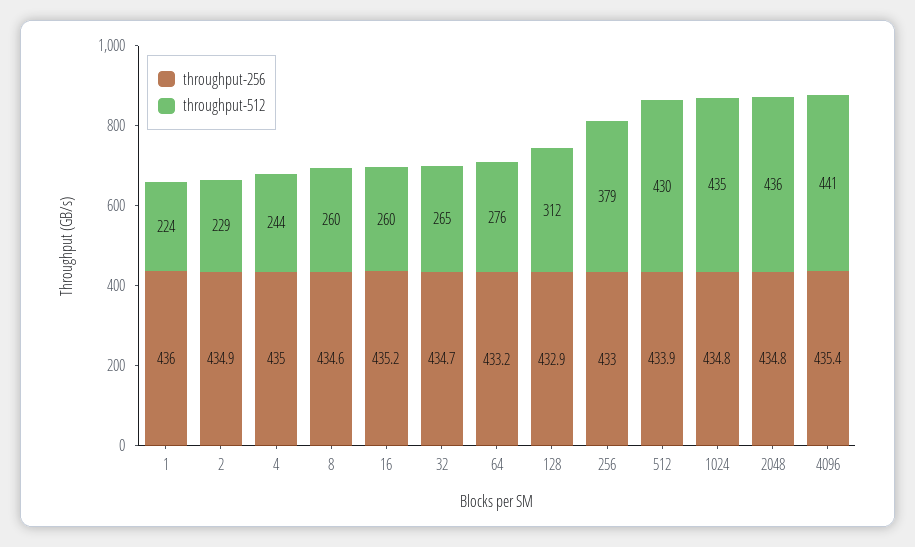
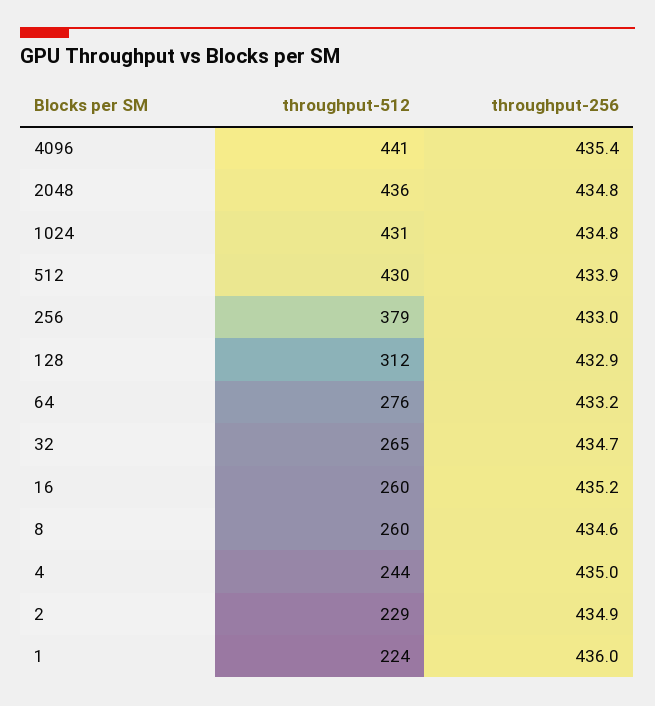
  {
    "throughput-256": {
      "1": 436,
      "2": 434.9,
      "4": 435,
      "8": 434.6,
      "16": 435.2,
      "32": 434.7,
      "64": 433.2,
      "128": 432.9,
      "256": 433,
      "512": 433.9,
      "1024": 434.8,
      "2048": 434.8,
      "4096": 435.4
    },
    "throughput-512": {
      "1": 224,
      "2": 229,
      "4": 244,
      "8": 260,
      "16": 260,
      "32": 265,
      "64": 276,
      "128": 312,
      "256": 379,
      "512": 430,
-     "1024": 435,
+     "1024": 431,
      "2048": 436,
      "4096": 441
    }
  }

